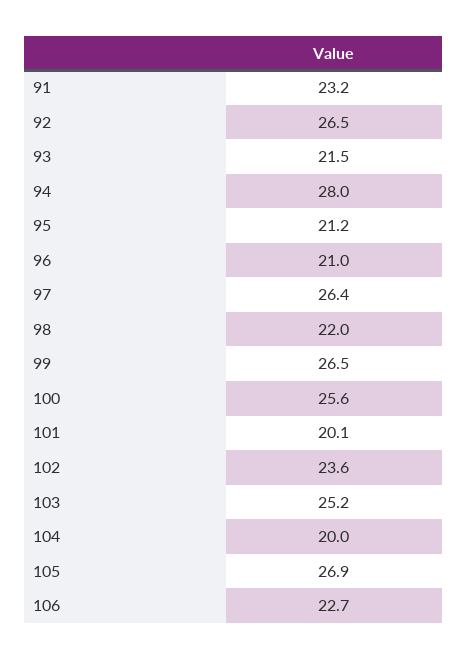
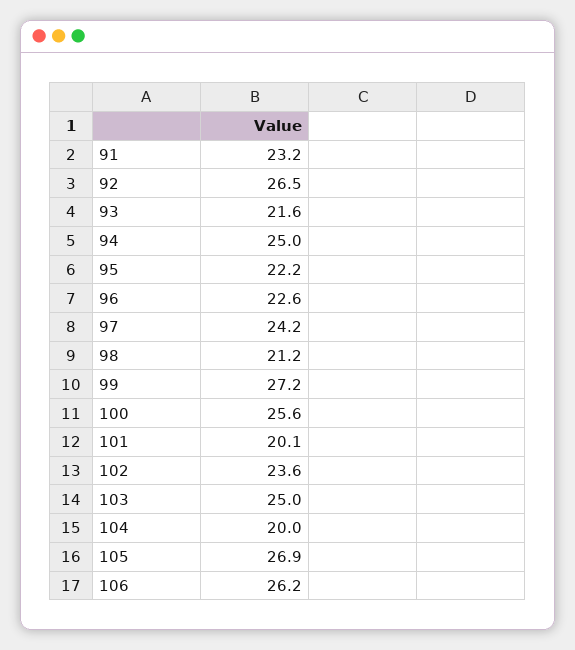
  {
    "91": 23.2,
    "92": 26.5,
-   "93": 21.5,
+   "93": 21.6,
-   "94": 28,
+   "94": 25,
-   "95": 21.2,
+   "95": 22.2,
-   "96": 21,
+   "96": 22.6,
-   "97": 26.4,
+   "97": 24.2,
-   "98": 22,
+   "98": 21.2,
-   "99": 26.5,
+   "99": 27.2,
    "100": 25.6,
    "101": 20.1,
    "102": 23.6,
-   "103": 25.2,
+   "103": 25,
    "104": 20,
    "105": 26.9,
-   "106": 22.7
+   "106": 26.2
  }

